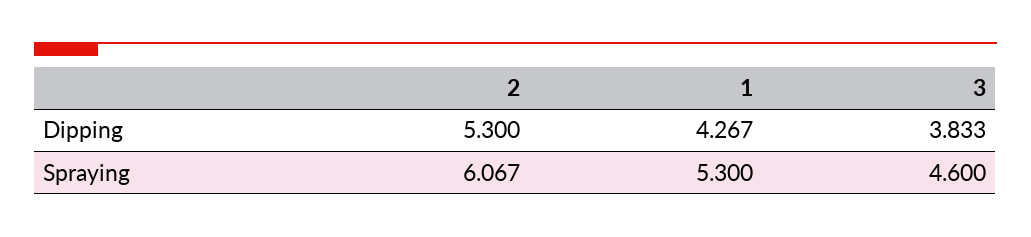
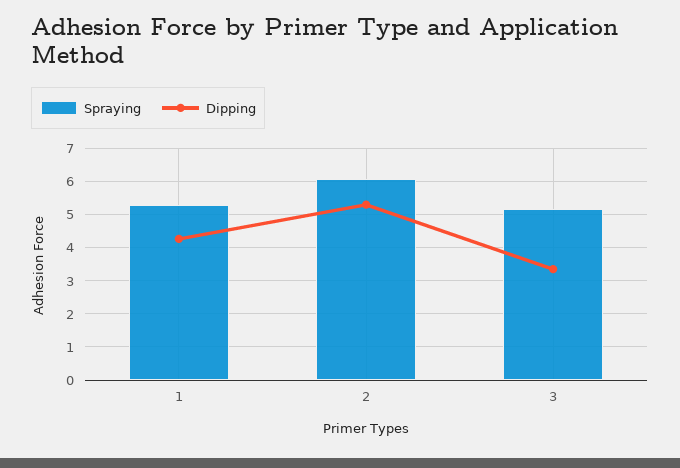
  {
    "Dipping": {
      "2": 5.3,
      "1": 4.267,
-     "3": 3.833
+     "3": 3.4
    },
    "Spraying": {
      "2": 6.067,
      "1": 5.3,
-     "3": 4.6
+     "3": 5.2
    }
  }

